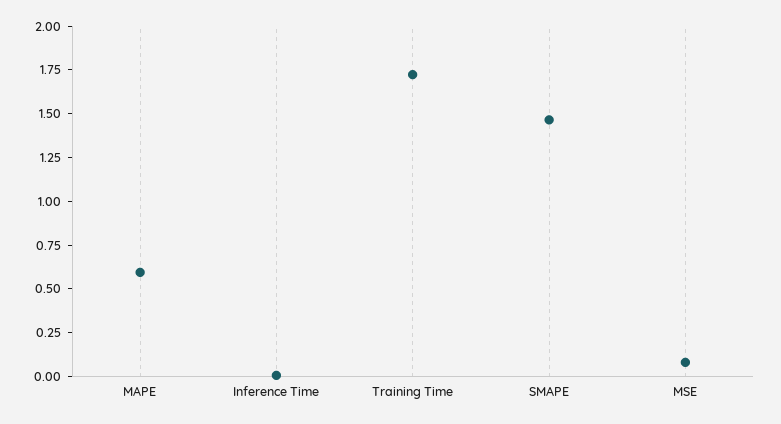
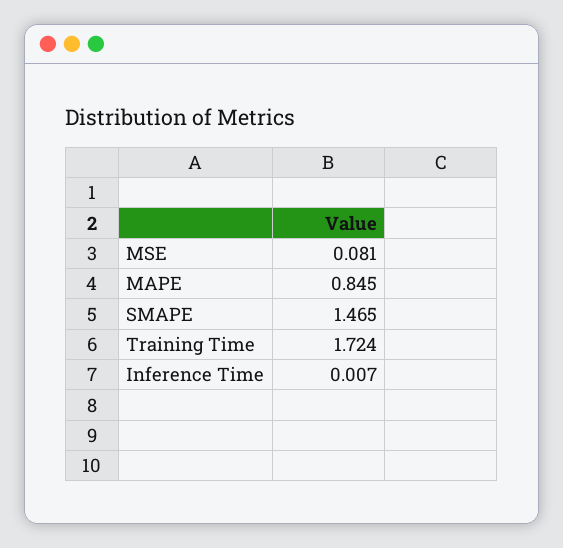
  {
-   "MAPE": 0.6,
+   "MAPE": 0.845,
    "Inference Time": 0.007,
    "Training Time": 1.724,
    "SMAPE": 1.465,
    "MSE": 0.081
  }

